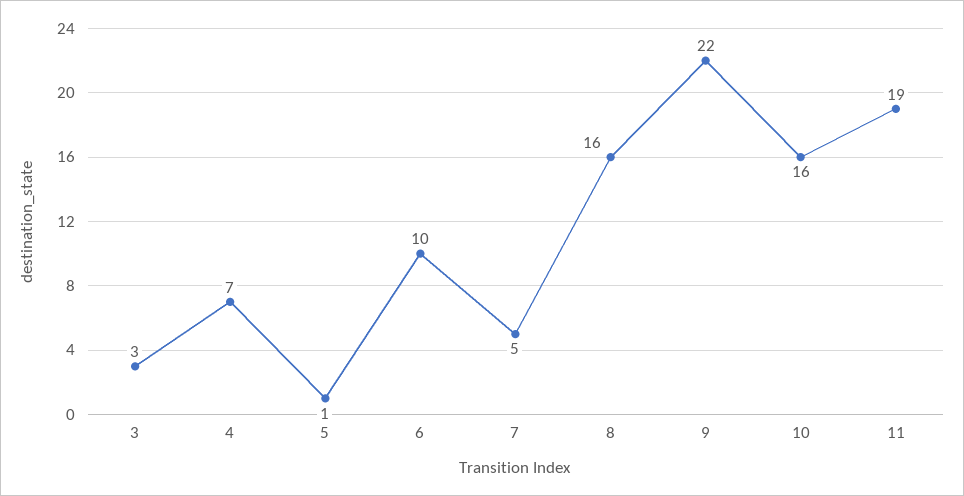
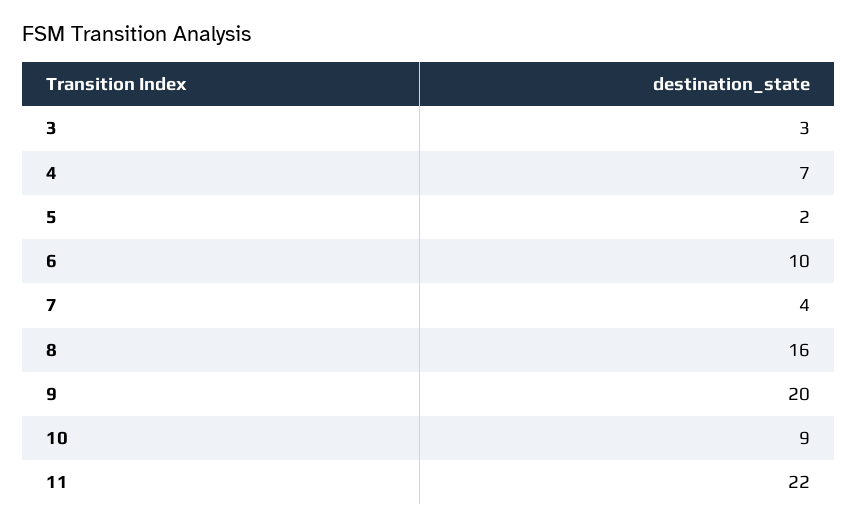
  {
    "3": 3,
    "4": 7,
-   "5": 1,
+   "5": 2,
    "6": 10,
-   "7": 5,
+   "7": 4,
    "8": 16,
-   "9": 22,
+   "9": 20,
-   "10": 16,
+   "10": 9,
-   "11": 19
+   "11": 22
  }

